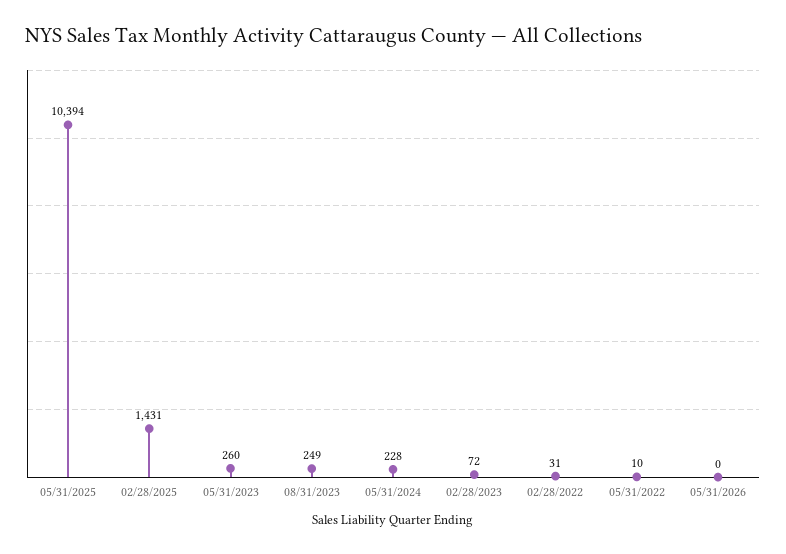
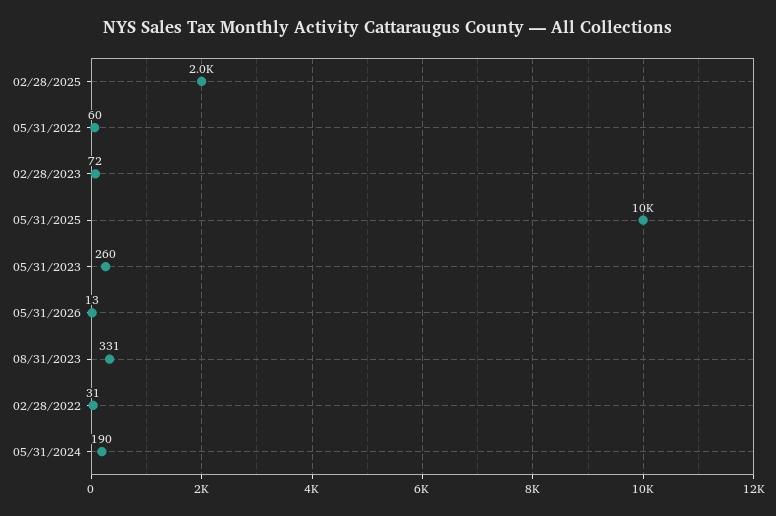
  {
    "05/31/2025": 10394,
-   "02/28/2025": 1431,
+   "02/28/2025": 2000,
    "05/31/2023": 260,
-   "08/31/2023": 249,
+   "08/31/2023": 331,
-   "05/31/2024": 228,
+   "05/31/2024": 190,
    "02/28/2023": 72,
    "02/28/2022": 31,
-   "05/31/2022": 10,
+   "05/31/2022": 60,
-   "05/31/2026": 0
+   "05/31/2026": 13
  }

